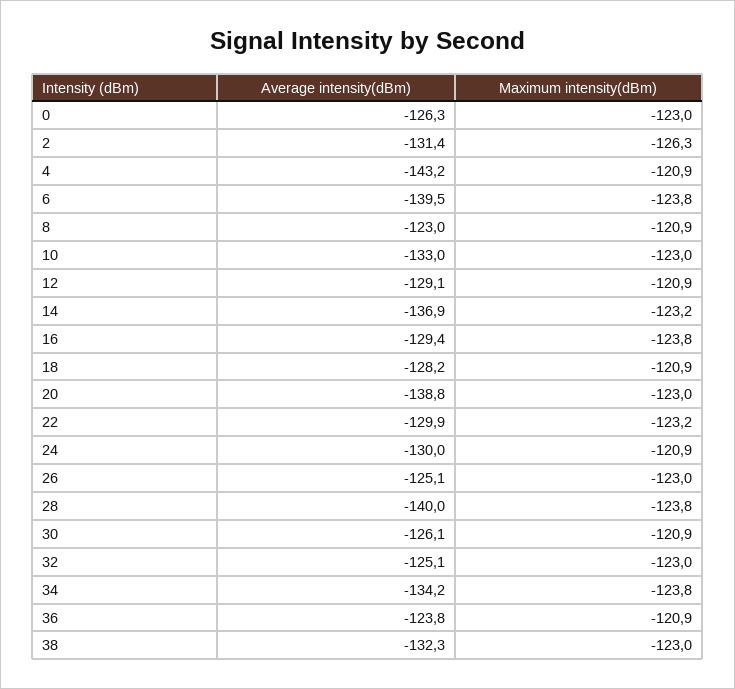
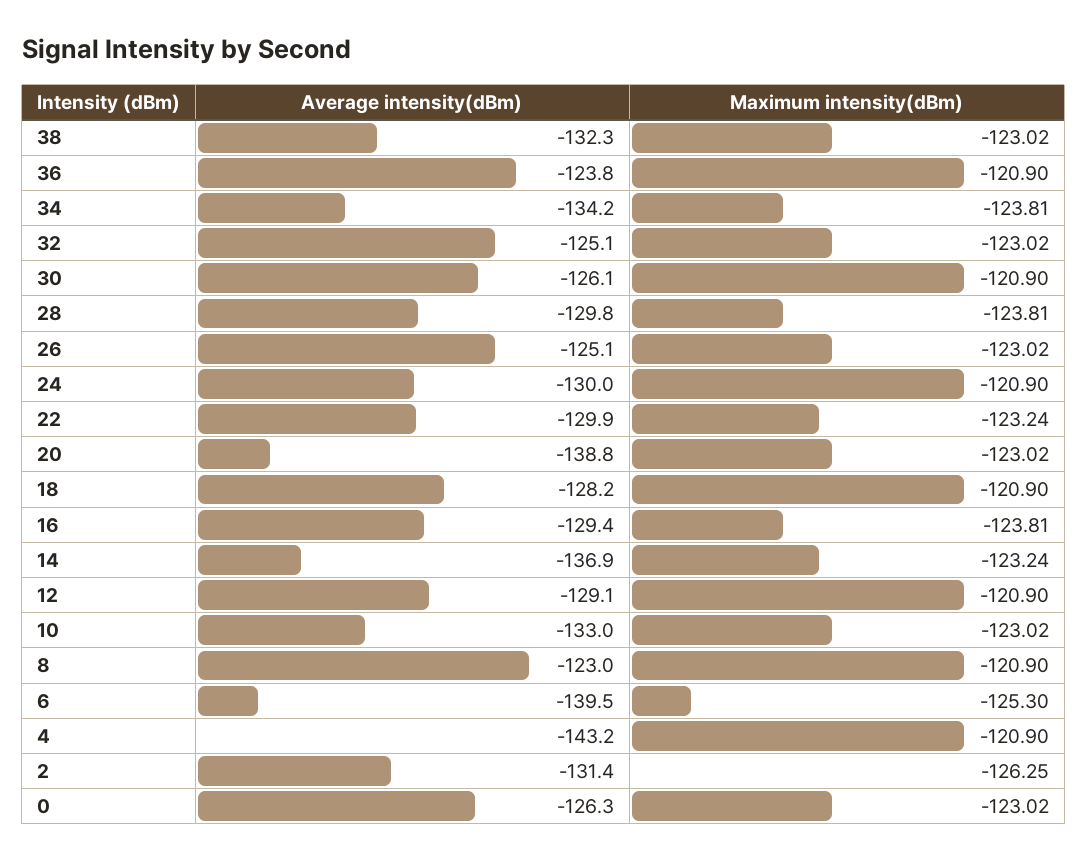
  {
    "Average intensity(dBm)": {
      "0": -126.3,
      "2": -131.4,
      "4": -143.2,
      "6": -139.5,
      "8": -123,
      "10": -133,
      "12": -129.1,
      "14": -136.9,
      "16": -129.4,
      "18": -128.2,
      "20": -138.8,
      "22": -129.9,
      "24": -130,
      "26": -125.1,
-     "28": -140,
+     "28": -129.8,
      "30": -126.1,
      "32": -125.1,
      "34": -134.2,
      "36": -123.8,
      "38": -132.3
    },
    "Maximum intensity(dBm)": {
      "0": -123.02,
      "2": -126.25,
      "4": -120.9,
-     "6": -123.8,
+     "6": -125.3,
      "8": -120.9,
      "10": -123.02,
      "12": -120.9,
      "14": -123.24,
      "16": -123.81,
      "18": -120.9,
      "20": -123.02,
      "22": -123.24,
      "24": -120.9,
      "26": -123.02,
      "28": -123.81,
      "30": -120.9,
      "32": -123.02,
      "34": -123.81,
      "36": -120.9,
      "38": -123.02
    }
  }

